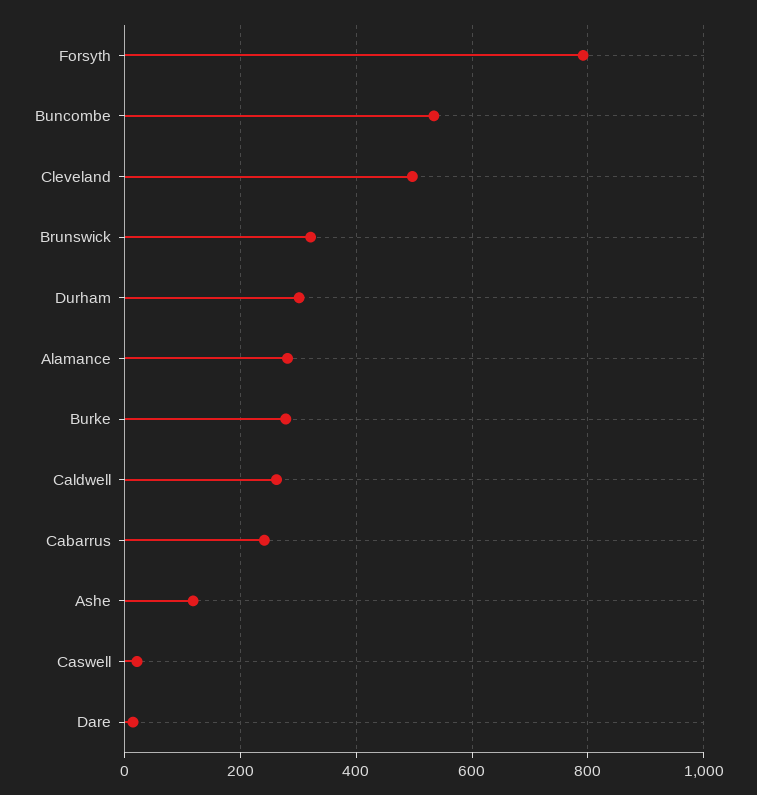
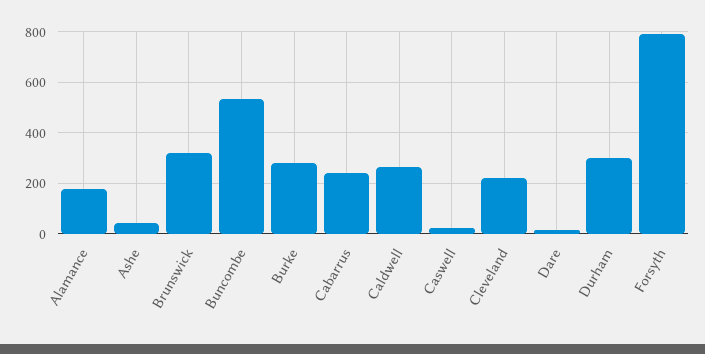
  {
    "Forsyth": 800,
    "Buncombe": 540,
-   "Cleveland": 500,
+   "Cleveland": 225,
    "Brunswick": 320,
    "Durham": 300,
-   "Alamance": 280,
+   "Alamance": 175,
    "Burke": 280,
    "Caldwell": 260,
    "Cabarrus": 240,
-   "Ashe": 120,
+   "Ashe": 50,
    "Caswell": 20,
    "Dare": 20
  }

